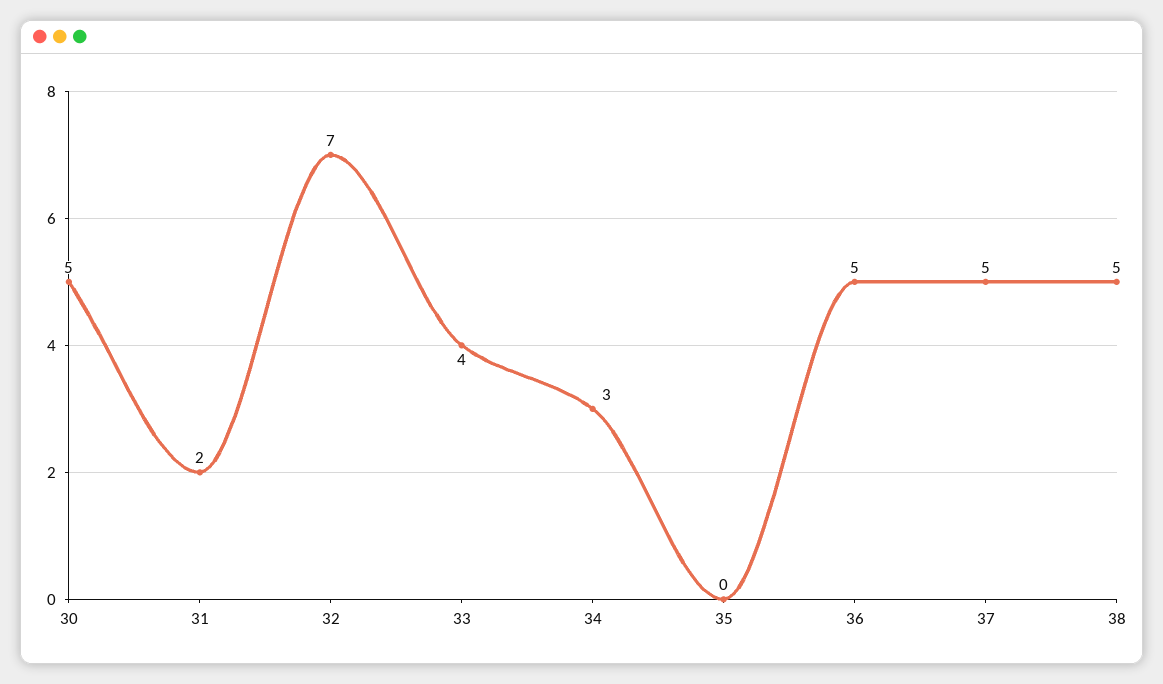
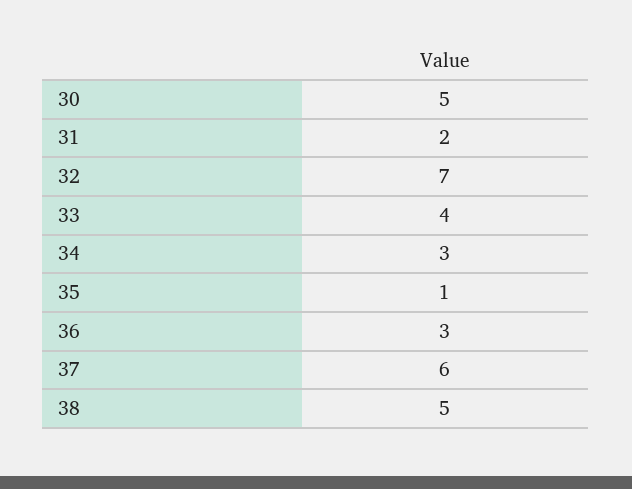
  {
    "30": 5,
    "31": 2,
    "32": 7,
    "33": 4,
    "34": 3,
-   "35": 0,
+   "35": 1,
-   "36": 5,
+   "36": 3,
-   "37": 5,
+   "37": 6,
    "38": 5
  }

